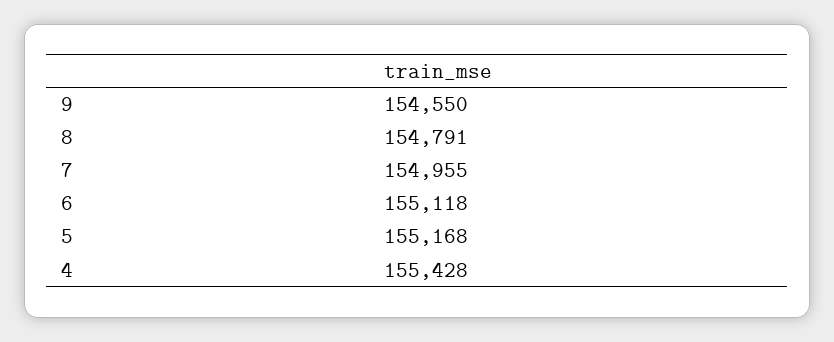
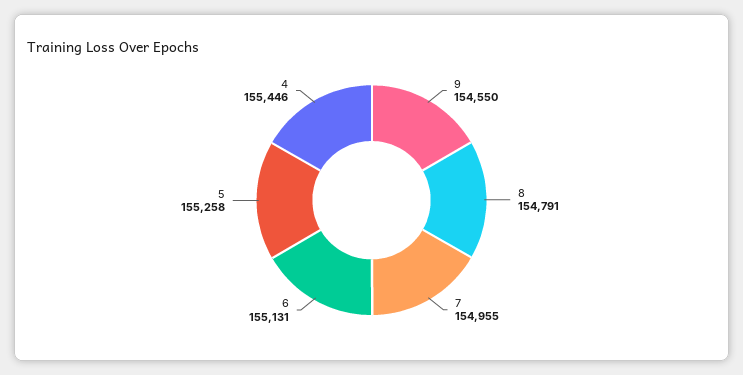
  {
    "9": 154550,
    "8": 154791,
    "7": 154955,
-   "6": 155118,
+   "6": 155131,
-   "5": 155168,
+   "5": 155258,
-   "4": 155428
+   "4": 155446
  }

